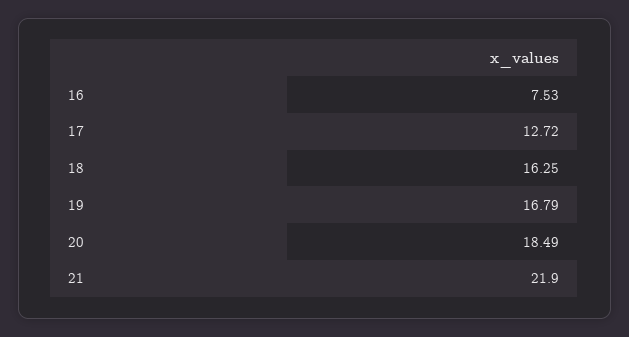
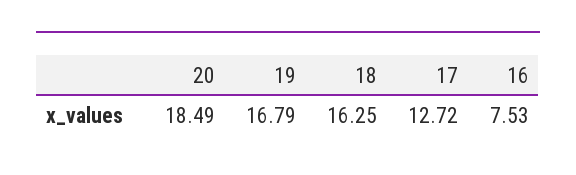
  {
    "16": 7.53,
    "17": 12.72,
    "18": 16.25,
    "19": 16.79,
-   "20": 18.49,
+   "20": 18.49
-   "21": 21.9
  }

